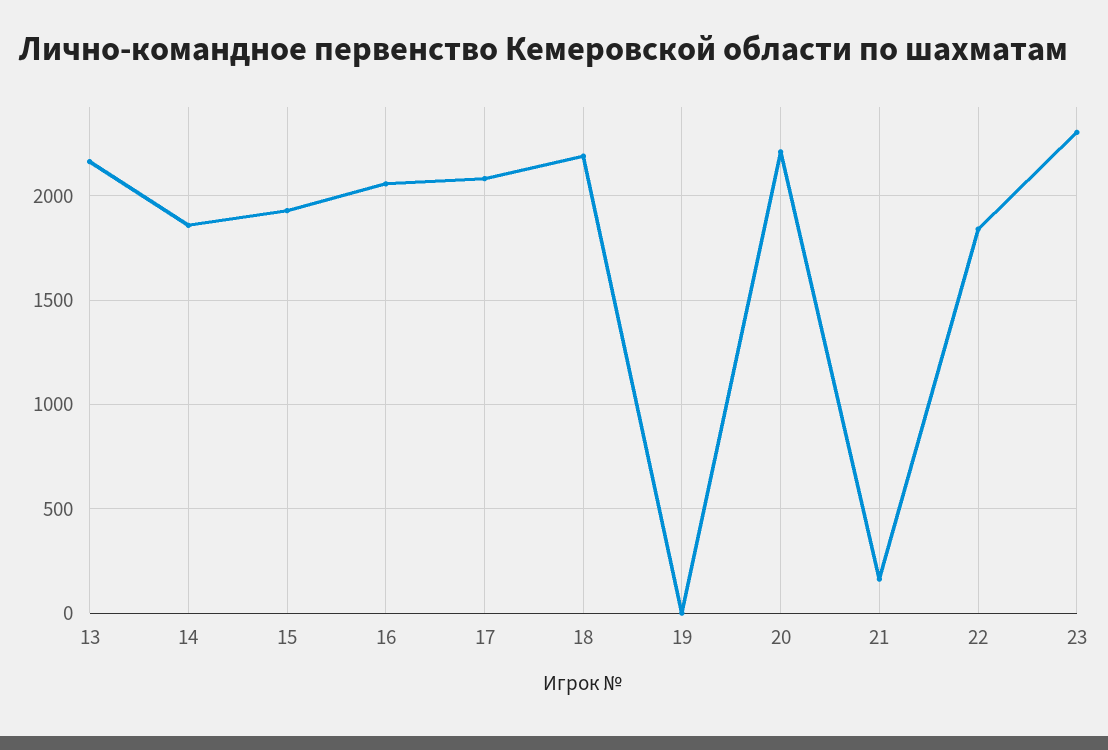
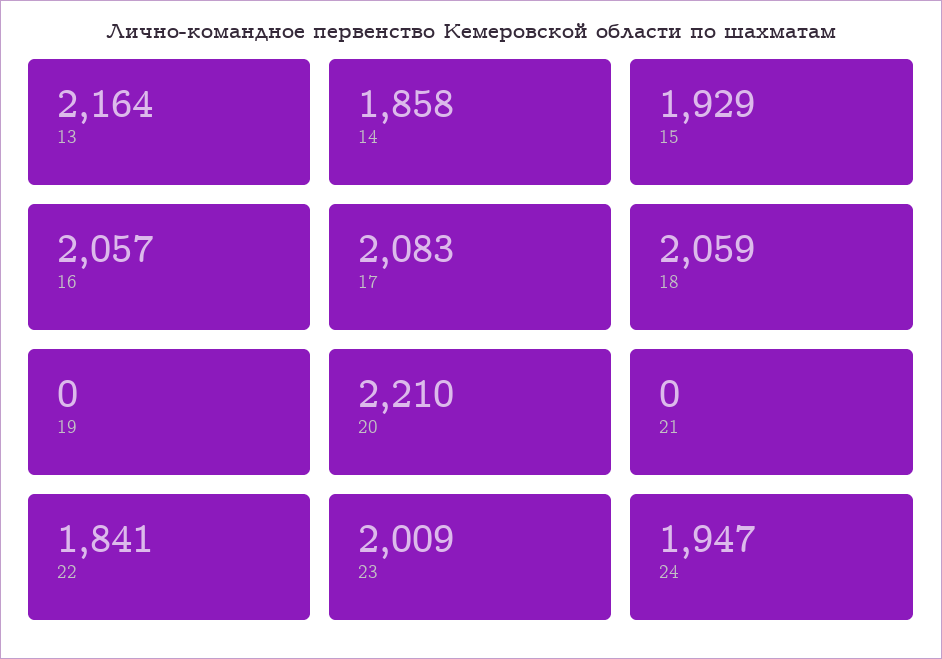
  {
    "13": 2164,
    "14": 1858,
    "15": 1929,
    "16": 2057,
    "17": 2083,
-   "18": 2200,
+   "18": 2059,
    "19": 0,
    "20": 2210,
-   "21": 150,
+   "21": 0,
    "22": 1841,
-   "23": 2300
+   "23": 2009,
+   "24": 1947
  }

